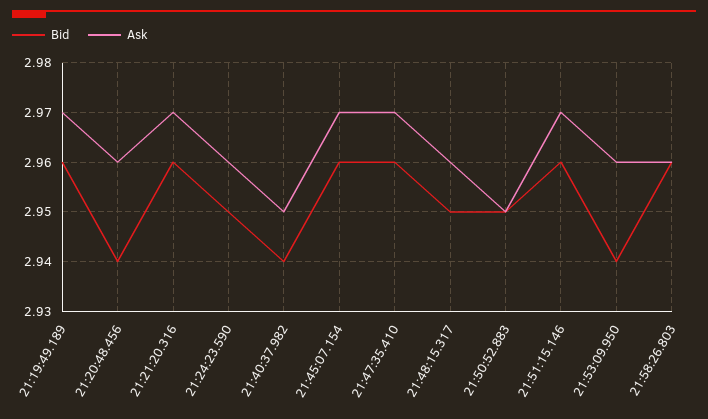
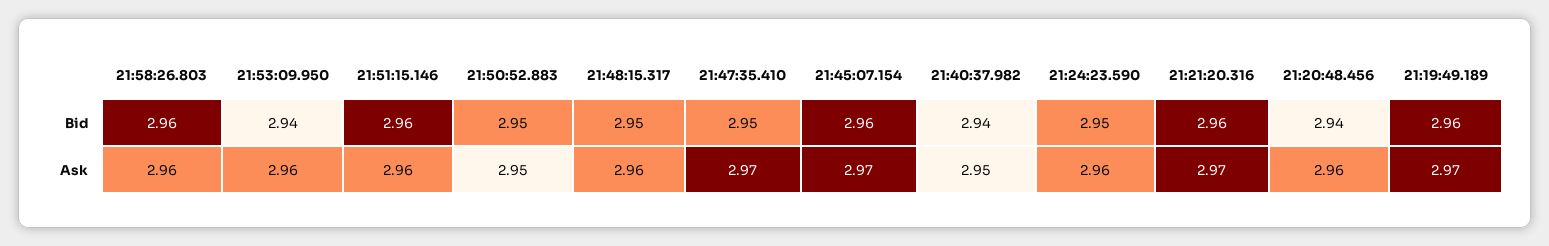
  {
    "Bid": {
      "21:19:49.189": 2.96,
      "21:20:48.456": 2.94,
      "21:21:20.316": 2.96,
      "21:24:23.590": 2.95,
      "21:40:37.982": 2.94,
      "21:45:07.154": 2.96,
-     "21:47:35.410": 2.96,
+     "21:47:35.410": 2.95,
      "21:48:15.317": 2.95,
      "21:50:52.883": 2.95,
      "21:51:15.146": 2.96,
      "21:53:09.950": 2.94,
      "21:58:26.803": 2.96
    },
    "Ask": {
      "21:19:49.189": 2.97,
      "21:20:48.456": 2.96,
      "21:21:20.316": 2.97,
      "21:24:23.590": 2.96,
      "21:40:37.982": 2.95,
      "21:45:07.154": 2.97,
      "21:47:35.410": 2.97,
      "21:48:15.317": 2.96,
      "21:50:52.883": 2.95,
-     "21:51:15.146": 2.97,
+     "21:51:15.146": 2.96,
      "21:53:09.950": 2.96,
      "21:58:26.803": 2.96
    }
  }

